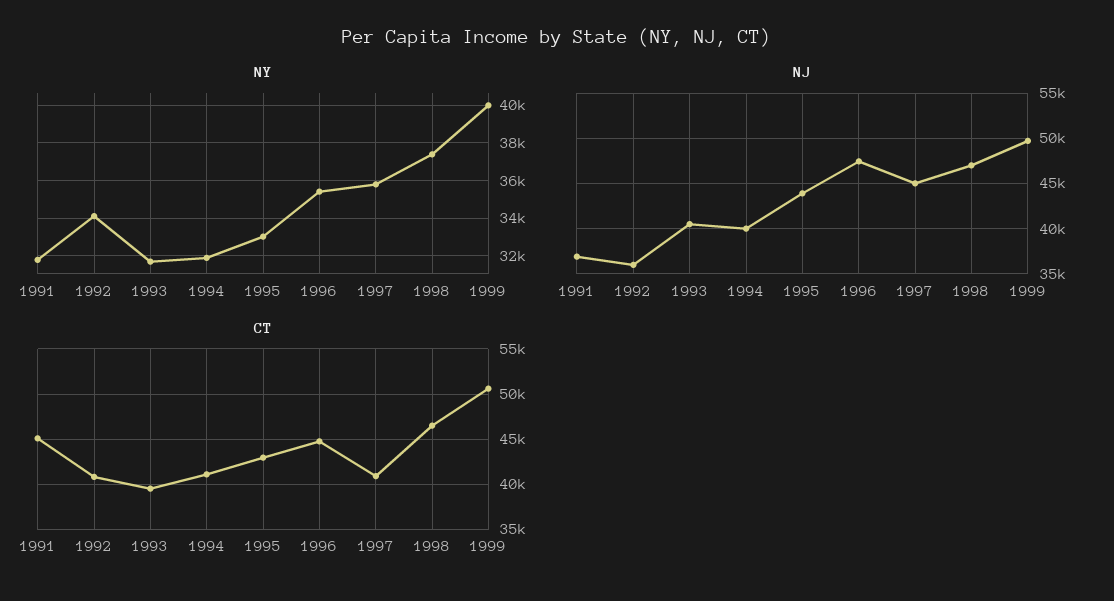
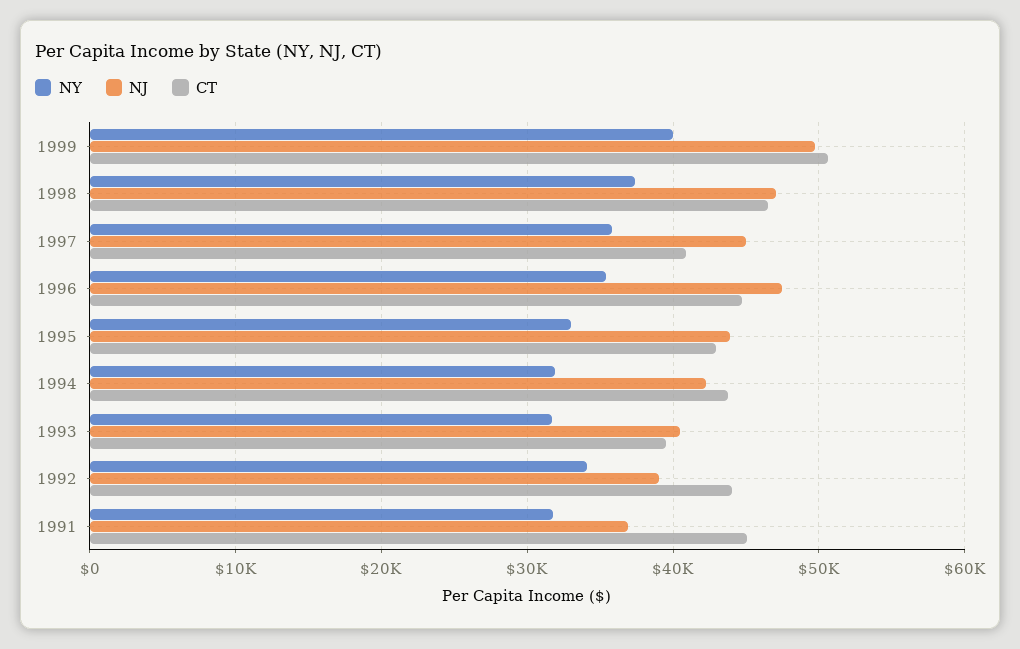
  {
    "NY": {
      "1991": 32000,
      "1992": 34000,
      "1993": 31500,
      "1994": 32000,
      "1995": 33000,
      "1996": 35500,
      "1997": 36000,
      "1998": 37500,
      "1999": 40000
    },
    "NJ": {
      "1991": 37000,
-     "1992": 36000,
+     "1992": 39000,
      "1993": 41000,
-     "1994": 40000,
+     "1994": 42000,
      "1995": 44000,
      "1996": 47000,
      "1997": 45000,
      "1998": 47000,
      "1999": 50000
    },
    "CT": {
      "1991": 45000,
-     "1992": 41000,
+     "1992": 44000,
      "1993": 40000,
-     "1994": 41000,
+     "1994": 44000,
      "1995": 43000,
      "1996": 45000,
      "1997": 41000,
      "1998": 47000,
      "1999": 51000
    }
  }

